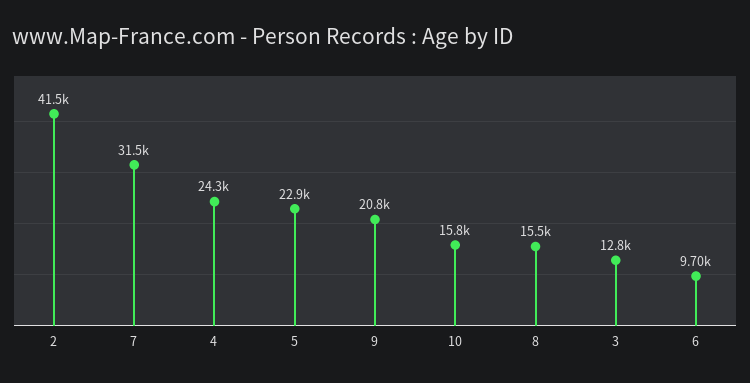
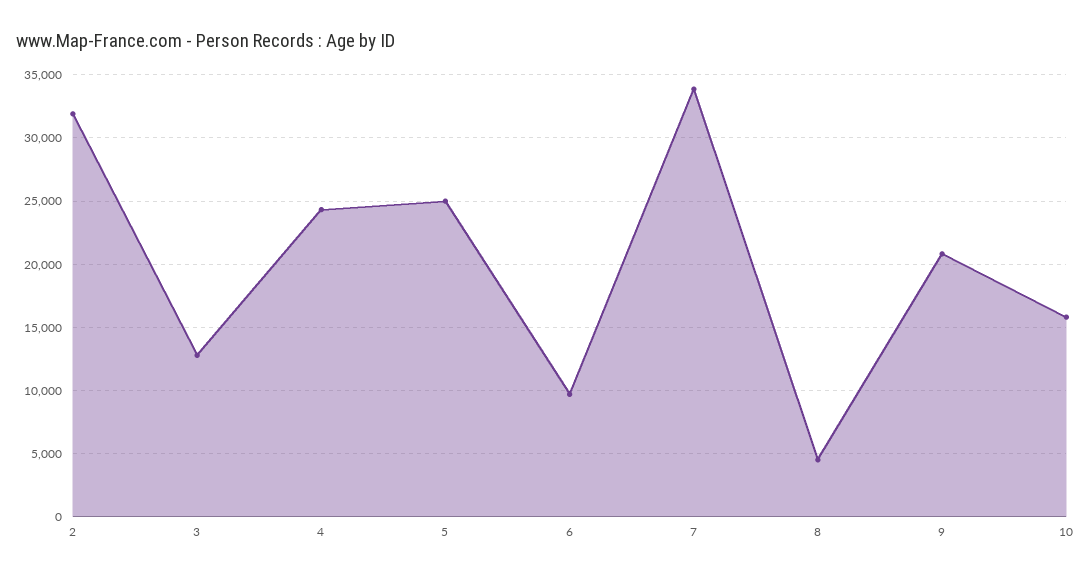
  {
-   "2": 41500,
+   "2": 32000,
-   "7": 31500,
+   "7": 34000,
    "4": 24300,
-   "5": 22900,
+   "5": 25000,
    "9": 20800,
    "10": 15800,
-   "8": 15500,
+   "8": 4500,
    "3": 12800,
    "6": 9700
  }

